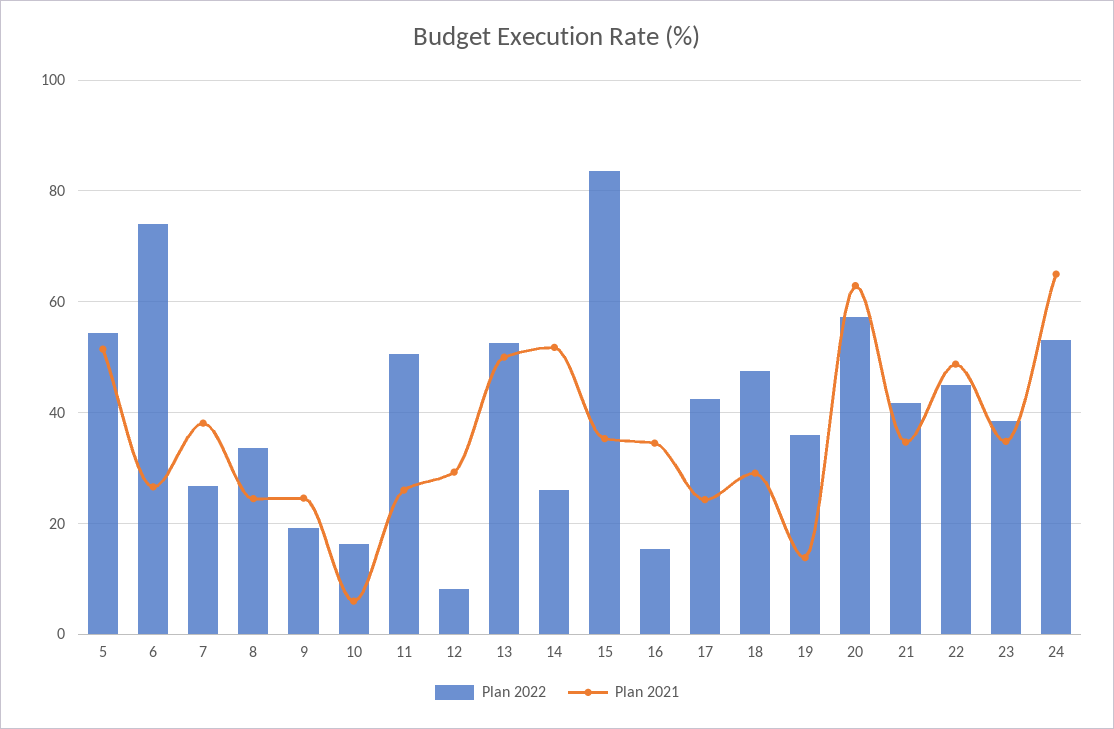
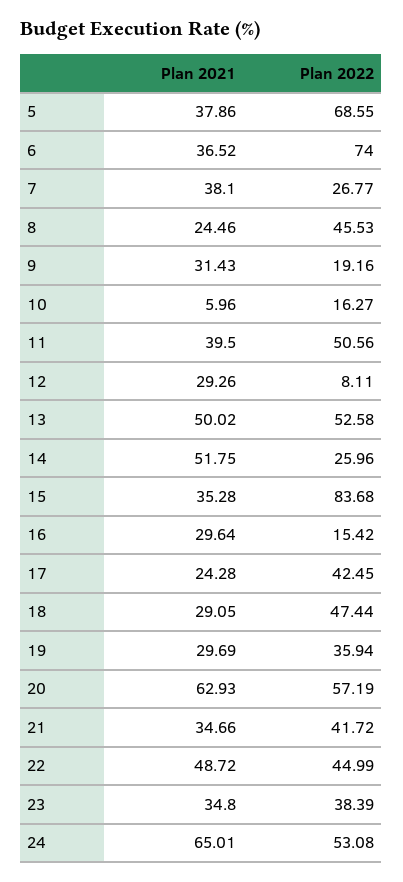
  {
    "Plan 2022": {
-     "5": 54,
+     "5": 68.55,
      "6": 74,
      "7": 26.77,
-     "8": 34,
+     "8": 45.53,
      "9": 19.16,
      "10": 16.27,
      "11": 50.56,
      "12": 8.11,
      "13": 52.58,
      "14": 25.96,
      "15": 83.68,
      "16": 15.42,
      "17": 42.45,
      "18": 47.44,
      "19": 35.94,
      "20": 57.19,
      "21": 41.72,
      "22": 44.99,
      "23": 38.39,
      "24": 53.08
    },
    "Plan 2021": {
-     "5": 52,
+     "5": 37.86,
-     "6": 26,
+     "6": 36.52,
      "7": 38.1,
      "8": 24.46,
-     "9": 24,
+     "9": 31.43,
      "10": 5.96,
-     "11": 26,
+     "11": 39.5,
      "12": 29.26,
      "13": 50.02,
      "14": 51.75,
      "15": 35.28,
-     "16": 34,
+     "16": 29.64,
      "17": 24.28,
      "18": 29.05,
-     "19": 14,
+     "19": 29.69,
      "20": 62.93,
      "21": 34.66,
      "22": 48.72,
      "23": 34.8,
      "24": 65.01
    }
  }

